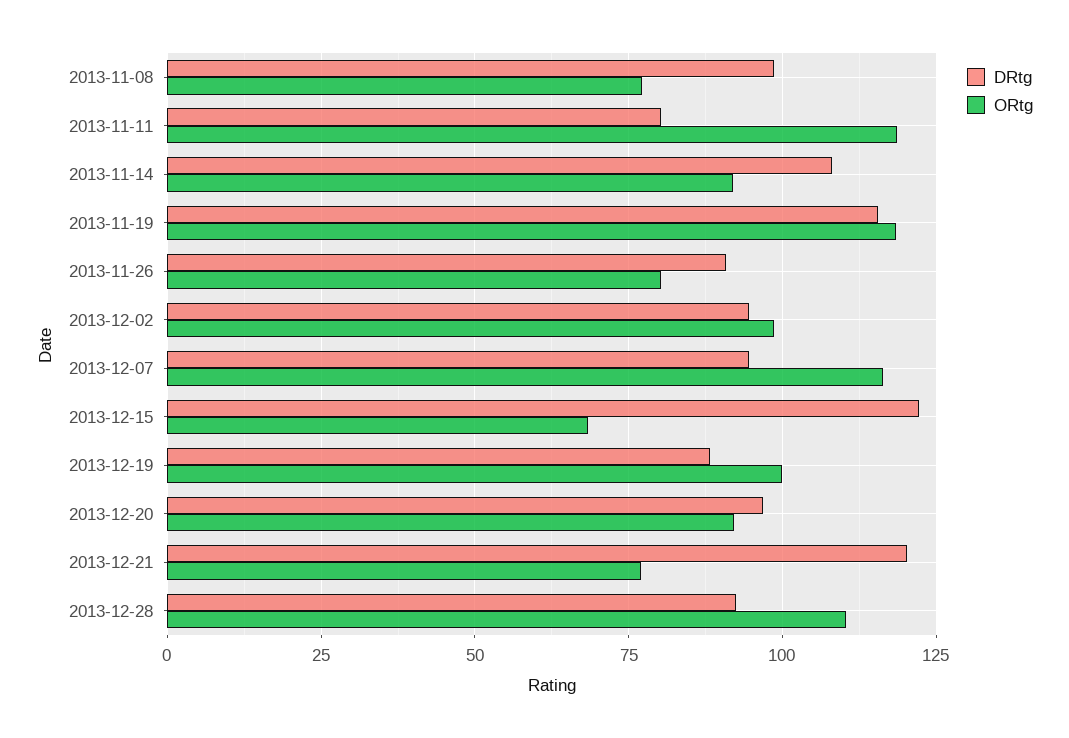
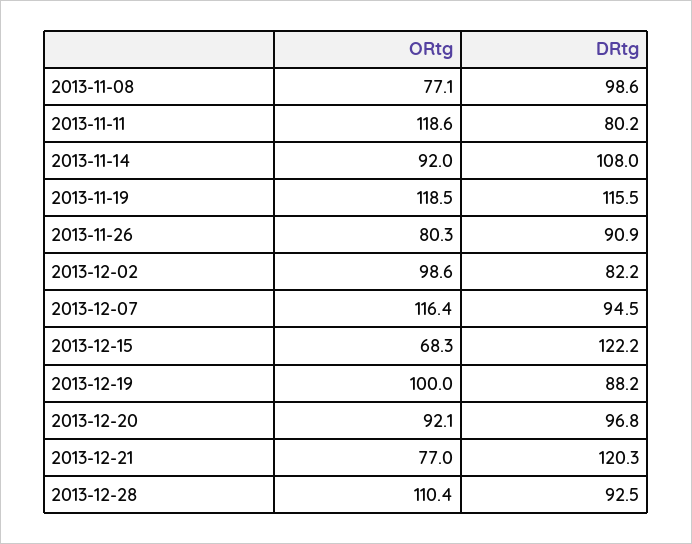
  {
    "DRtg": {
      "2013-11-08": 98.6,
      "2013-11-11": 80.2,
      "2013-11-14": 108,
      "2013-11-19": 115.5,
      "2013-11-26": 90.9,
-     "2013-12-02": 95,
+     "2013-12-02": 82.2,
      "2013-12-07": 94.5,
      "2013-12-15": 122.2,
      "2013-12-19": 88.2,
      "2013-12-20": 96.8,
      "2013-12-21": 120.3,
      "2013-12-28": 92.5
    },
    "ORtg": {
      "2013-11-08": 77.1,
      "2013-11-11": 118.6,
      "2013-11-14": 92,
      "2013-11-19": 118.5,
      "2013-11-26": 80.3,
      "2013-12-02": 98.6,
      "2013-12-07": 116.4,
      "2013-12-15": 68.3,
      "2013-12-19": 100,
      "2013-12-20": 92.1,
      "2013-12-21": 77,
      "2013-12-28": 110.4
    }
  }

